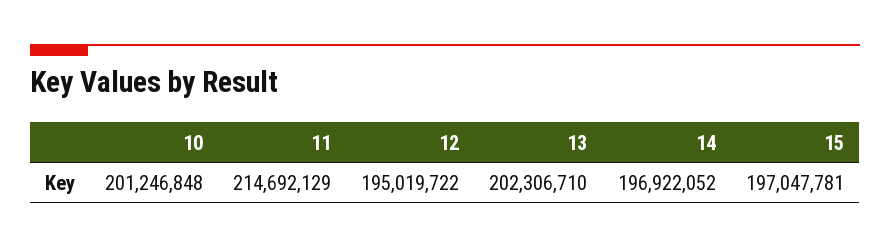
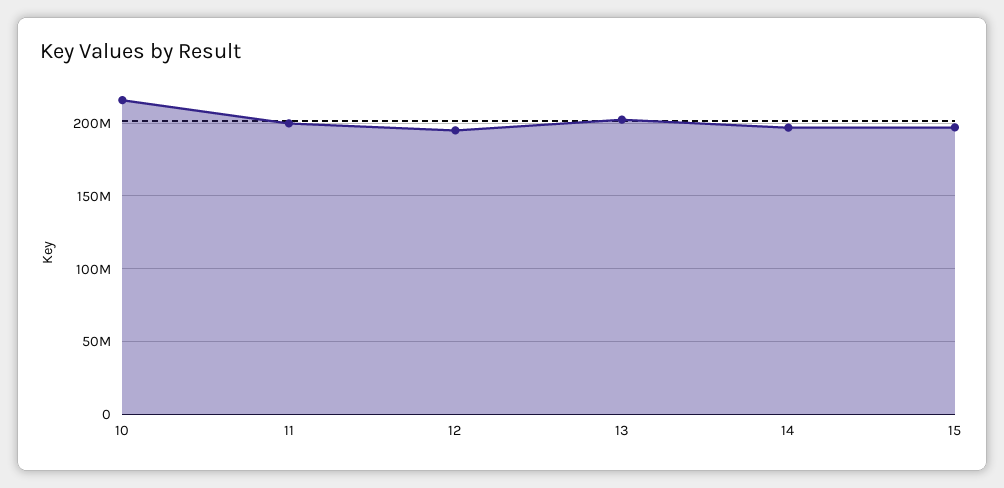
  {
-   "10": 201246848,
+   "10": 215000000,
-   "11": 214692129,
+   "11": 200000000,
    "12": 195019722,
    "13": 202306710,
    "14": 196922052,
    "15": 197047781
  }

